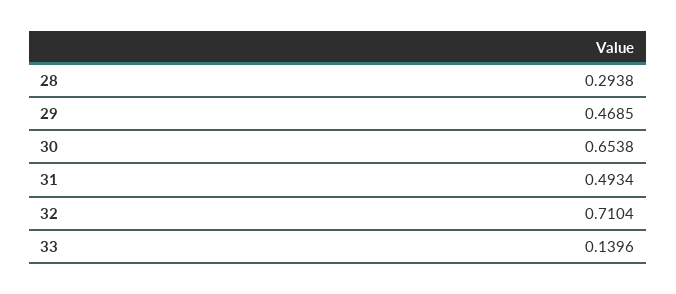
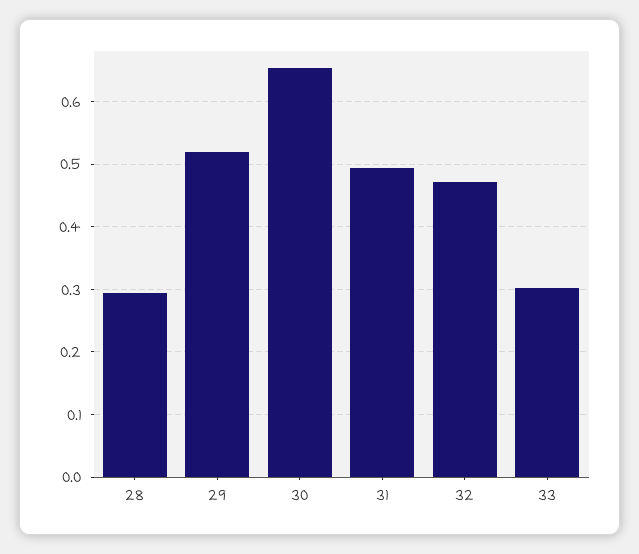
  {
    "28": 0.2938,
-   "29": 0.4685,
+   "29": 0.52,
    "30": 0.6538,
    "31": 0.4934,
-   "32": 0.7104,
+   "32": 0.47,
-   "33": 0.1396
+   "33": 0.3
  }

